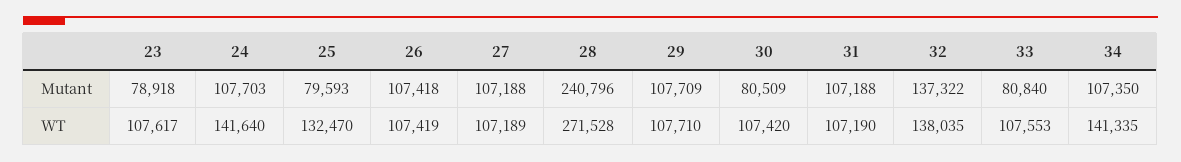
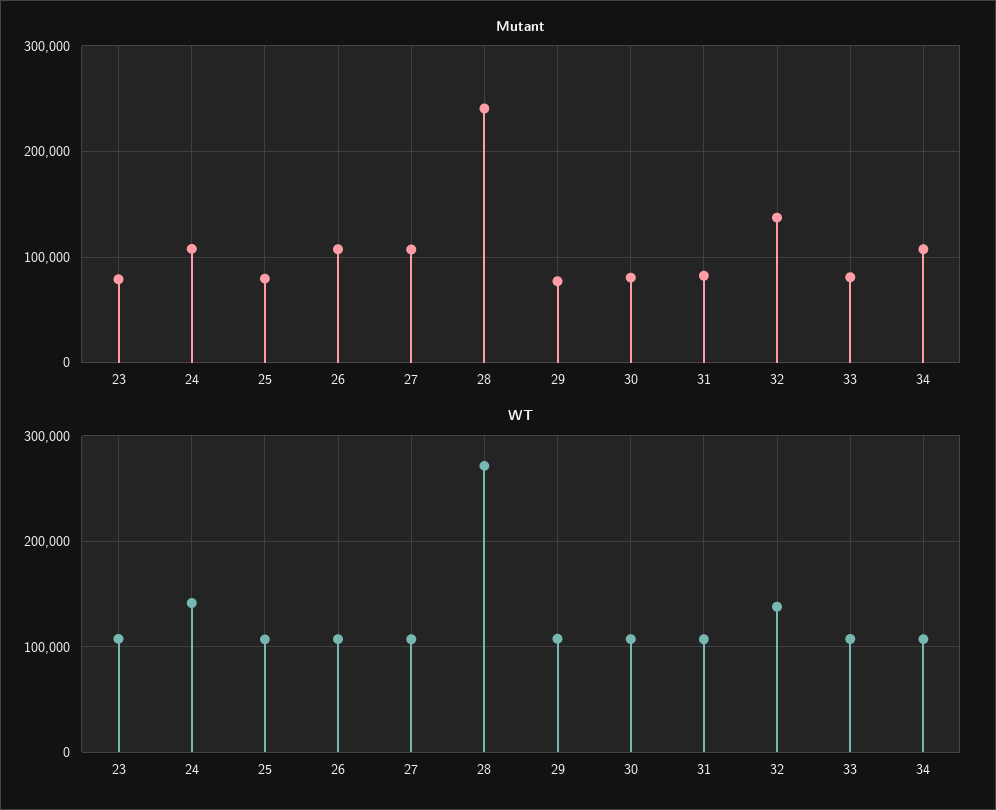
  {
    "Mutant": {
      "23": 78918,
      "24": 107703,
      "25": 79593,
      "26": 107418,
      "27": 107188,
      "28": 240796,
-     "29": 107709,
+     "29": 80000,
      "30": 80509,
-     "31": 107188,
+     "31": 80000,
      "32": 137322,
      "33": 80840,
      "34": 107350
    },
    "WT": {
      "23": 107617,
      "24": 141640,
-     "25": 132470,
+     "25": 110000,
      "26": 107419,
      "27": 107189,
      "28": 271528,
      "29": 107710,
      "30": 107420,
      "31": 107190,
      "32": 138035,
      "33": 107553,
-     "34": 141335
+     "34": 110000
    }
  }

